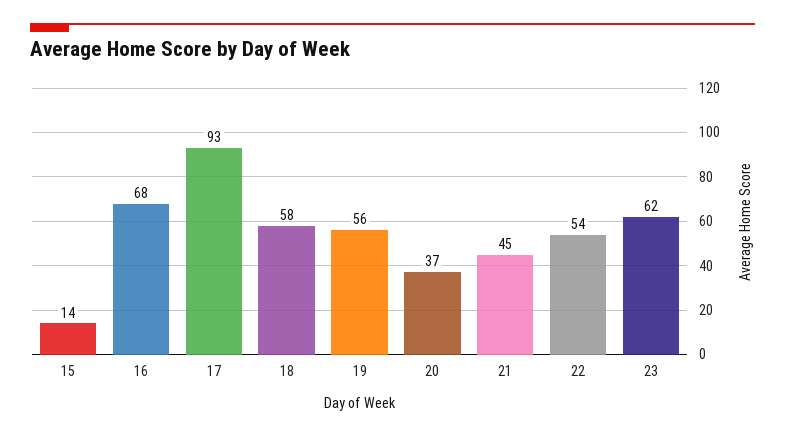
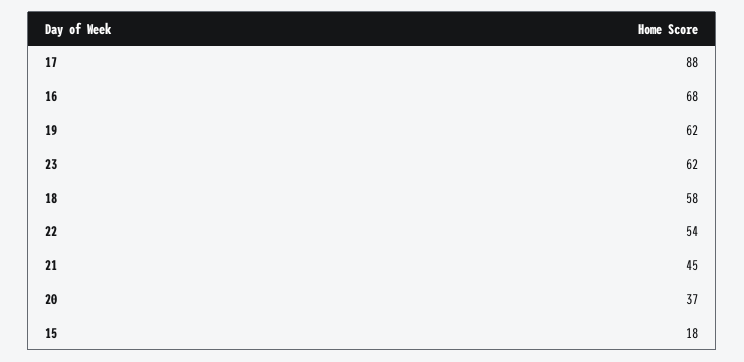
  {
-   "15": 14,
+   "15": 18,
    "16": 68,
-   "17": 93,
+   "17": 88,
    "18": 58,
-   "19": 56,
+   "19": 62,
    "20": 37,
    "21": 45,
    "22": 54,
    "23": 62
  }

